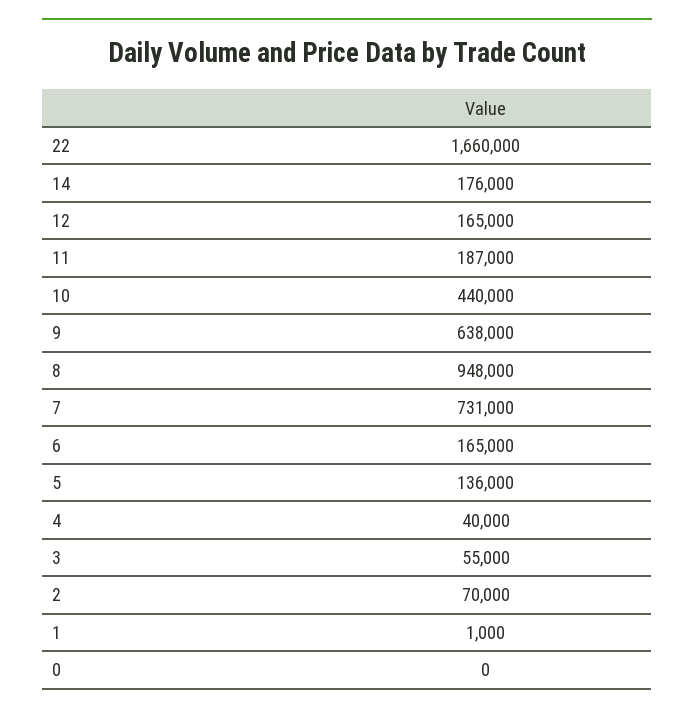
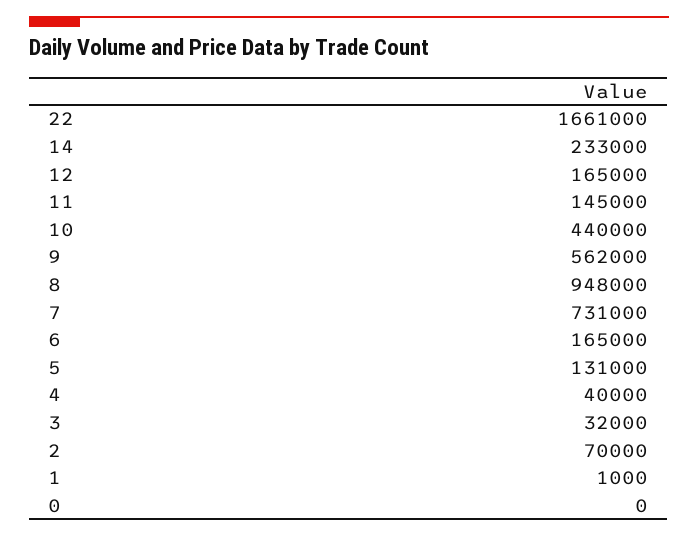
  {
-   "22": 1660000,
+   "22": 1661000,
-   "14": 176000,
+   "14": 233000,
    "12": 165000,
-   "11": 187000,
+   "11": 145000,
    "10": 440000,
-   "9": 638000,
+   "9": 562000,
    "8": 948000,
    "7": 731000,
    "6": 165000,
-   "5": 136000,
+   "5": 131000,
    "4": 40000,
-   "3": 55000,
+   "3": 32000,
    "2": 70000,
    "1": 1000,
    "0": 0
  }

